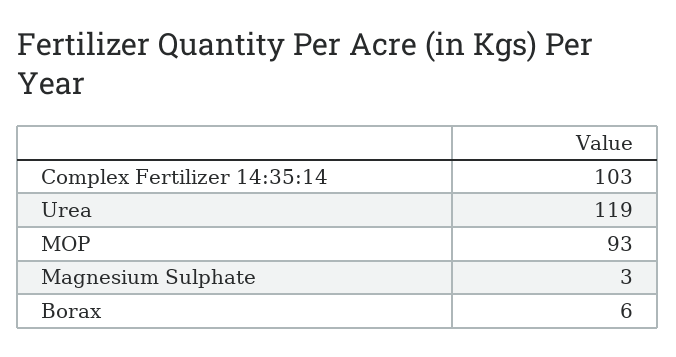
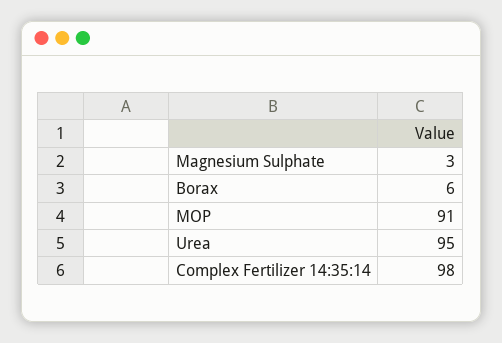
  {
-   "Complex Fertilizer 14:35:14": 103,
+   "Complex Fertilizer 14:35:14": 98,
-   "Urea": 119,
+   "Urea": 95,
-   "MOP": 93,
+   "MOP": 91,
    "Magnesium Sulphate": 3,
    "Borax": 6
  }

